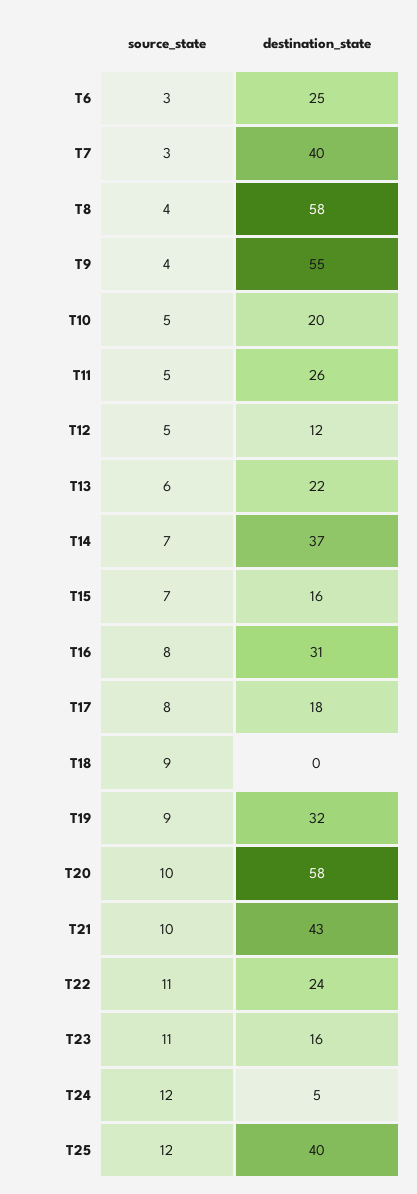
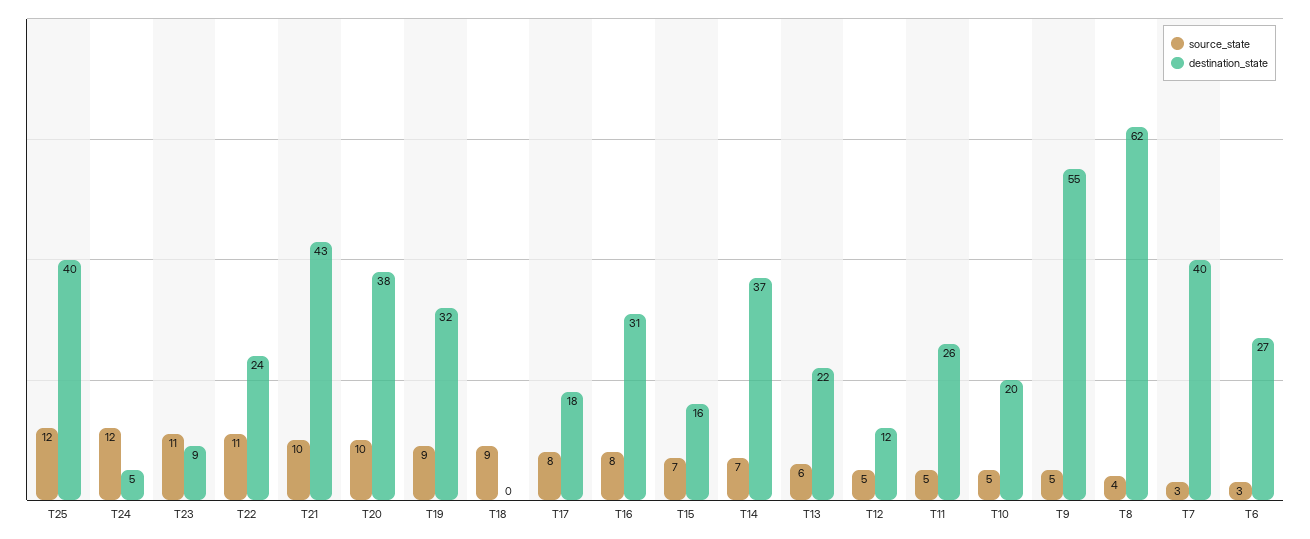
  {
    "source_state": {
      "T6": 3,
      "T7": 3,
      "T8": 4,
-     "T9": 4,
+     "T9": 5,
      "T10": 5,
      "T11": 5,
      "T12": 5,
      "T13": 6,
      "T14": 7,
      "T15": 7,
      "T16": 8,
      "T17": 8,
      "T18": 9,
      "T19": 9,
      "T20": 10,
      "T21": 10,
      "T22": 11,
      "T23": 11,
      "T24": 12,
      "T25": 12
    },
    "destination_state": {
-     "T6": 25,
+     "T6": 27,
      "T7": 40,
-     "T8": 58,
+     "T8": 62,
      "T9": 55,
      "T10": 20,
      "T11": 26,
      "T12": 12,
      "T13": 22,
      "T14": 37,
      "T15": 16,
      "T16": 31,
      "T17": 18,
      "T18": 0,
      "T19": 32,
-     "T20": 58,
+     "T20": 38,
      "T21": 43,
      "T22": 24,
-     "T23": 16,
+     "T23": 9,
      "T24": 5,
      "T25": 40
    }
  }

